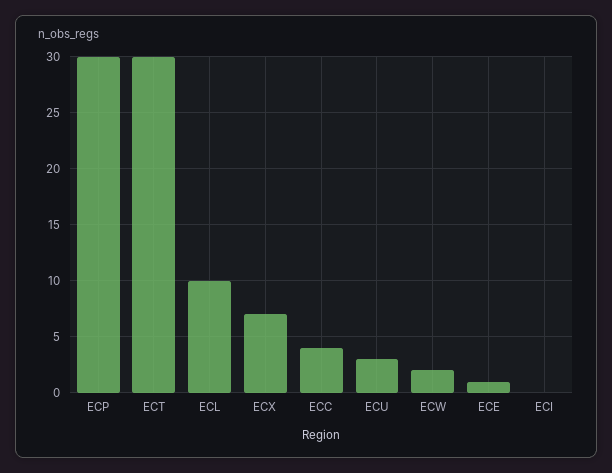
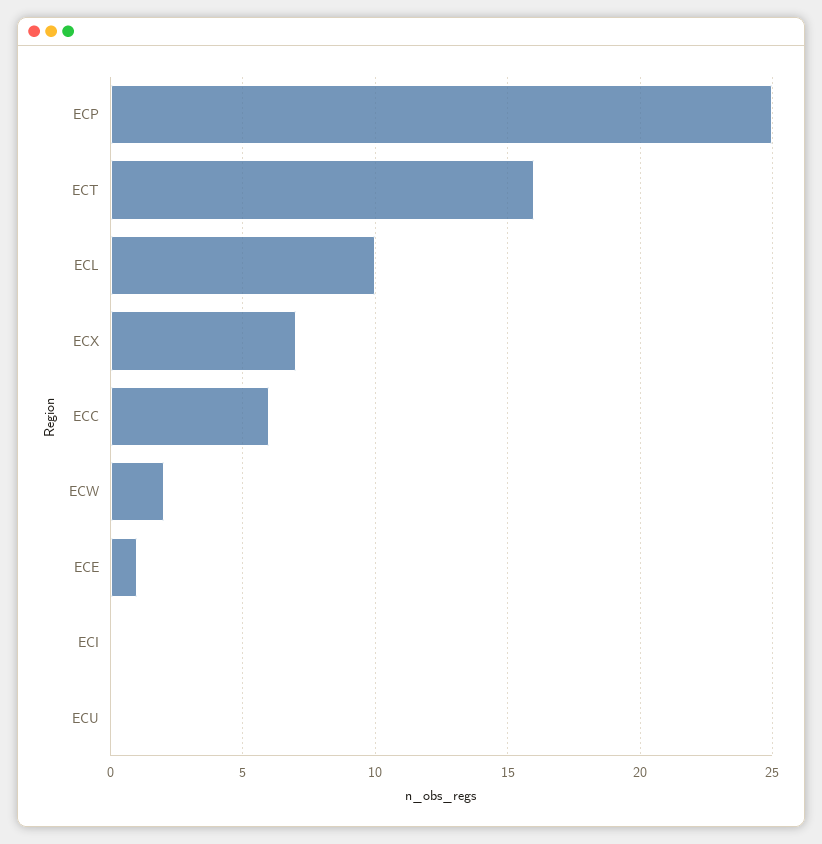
  {
-   "ECP": 30,
+   "ECP": 25,
-   "ECT": 30,
+   "ECT": 16,
    "ECL": 10,
    "ECX": 7,
-   "ECC": 4,
+   "ECC": 6,
-   "ECU": 3,
+   "ECU": 0,
    "ECW": 2,
    "ECE": 1,
    "ECI": 0
  }

